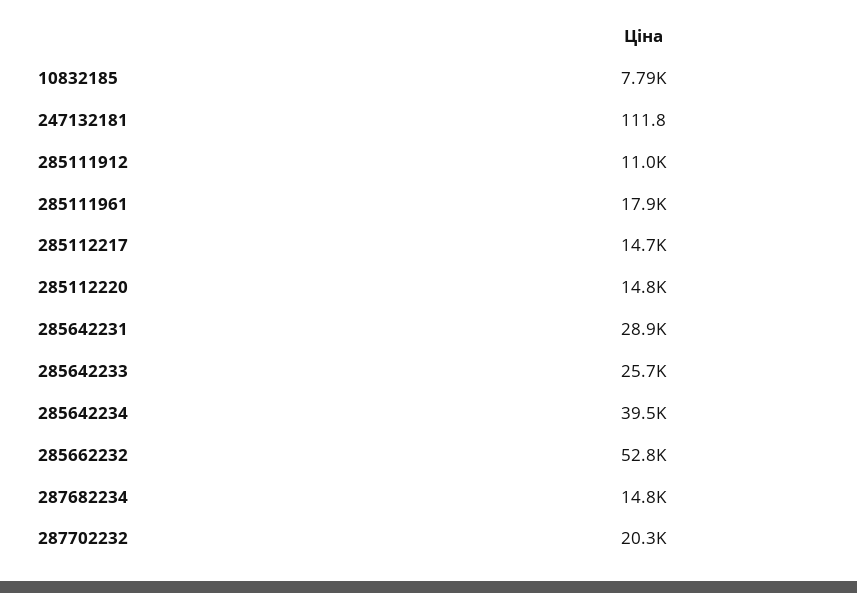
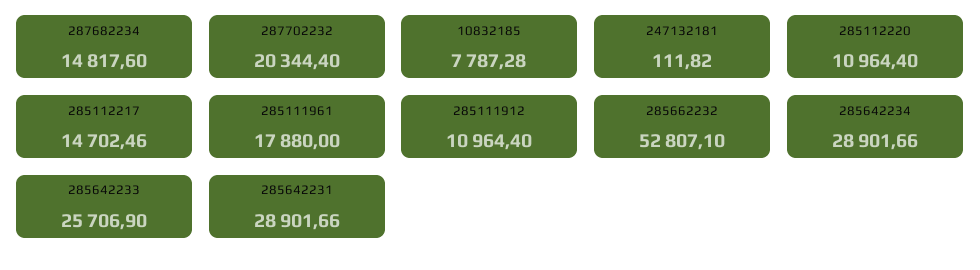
  {
    "10832185": 7787.28,
    "247132181": 111.82,
    "285111912": 10964.4,
    "285111961": 17880,
    "285112217": 14702.46,
-   "285112220": 14800,
+   "285112220": 10964.4,
    "285642231": 28901.66,
    "285642233": 25706.9,
-   "285642234": 39500,
+   "285642234": 28901.66,
    "285662232": 52807.1,
    "287682234": 14817.6,
    "287702232": 20344.4
  }

